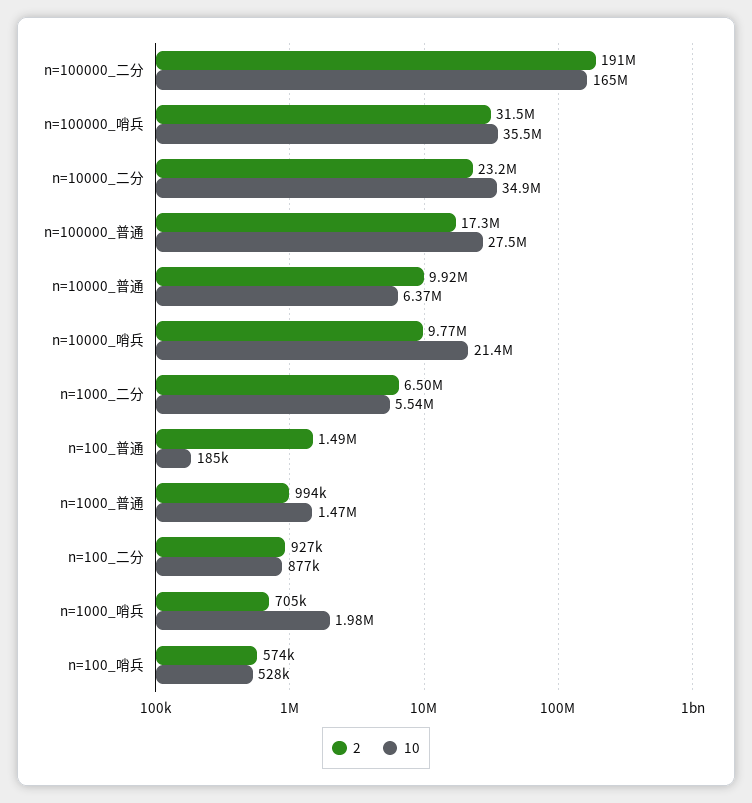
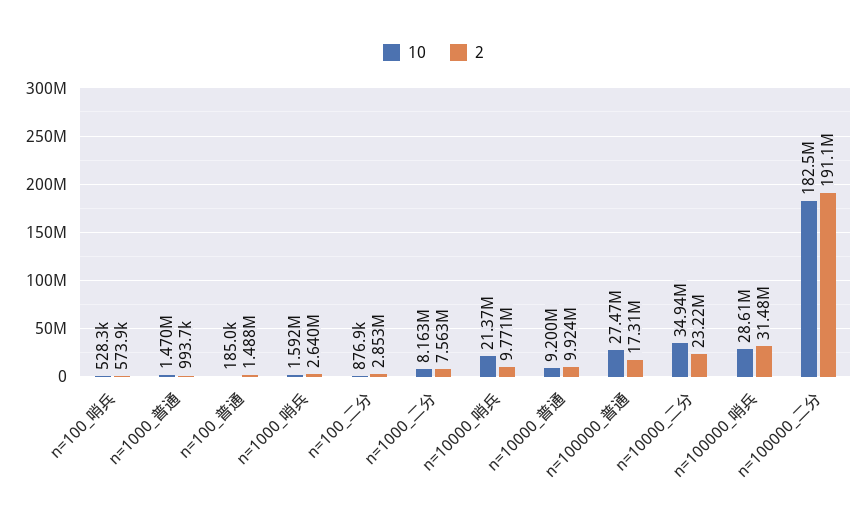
  {
    "2": {
      "n=100000_二分": 191100000,
      "n=100000_哨兵": 31480000,
      "n=10000_二分": 23220000,
      "n=100000_普通": 17310000,
      "n=10000_普通": 9924000,
      "n=10000_哨兵": 9771000,
-     "n=1000_二分": 6500000,
+     "n=1000_二分": 7563000,
      "n=100_普通": 1488000,
      "n=1000_普通": 993700,
-     "n=100_二分": 927000,
+     "n=100_二分": 2853000,
-     "n=1000_哨兵": 705000,
+     "n=1000_哨兵": 2640000,
      "n=100_哨兵": 573900
    },
    "10": {
-     "n=100000_二分": 165000000,
+     "n=100000_二分": 182500000,
-     "n=100000_哨兵": 35500000,
+     "n=100000_哨兵": 28610000,
      "n=10000_二分": 34940000,
      "n=100000_普通": 27470000,
-     "n=10000_普通": 6370000,
+     "n=10000_普通": 9200000,
      "n=10000_哨兵": 21370000,
-     "n=1000_二分": 5540000,
+     "n=1000_二分": 8163000,
      "n=100_普通": 185000,
      "n=1000_普通": 1470000,
      "n=100_二分": 876900,
-     "n=1000_哨兵": 1980000,
+     "n=1000_哨兵": 1592000,
      "n=100_哨兵": 528300
    }
  }

